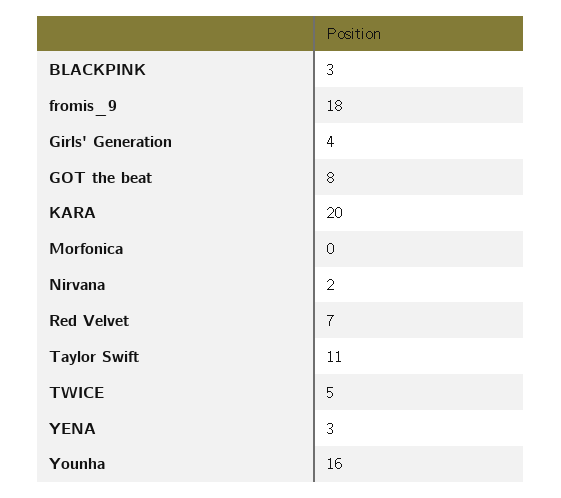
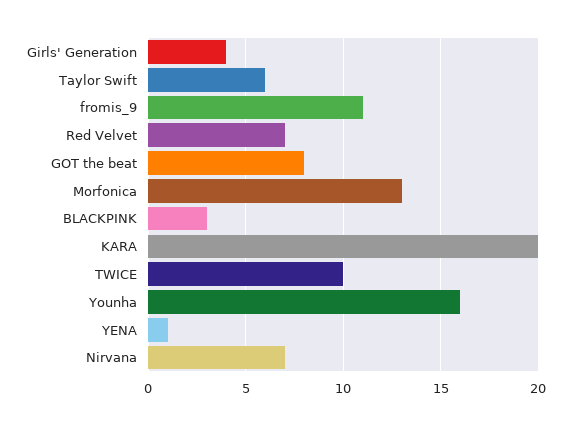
  {
    "BLACKPINK": 3,
-   "fromis_9": 18,
+   "fromis_9": 11,
    "Girls' Generation": 4,
    "GOT the beat": 8,
    "KARA": 20,
-   "Morfonica": 0,
+   "Morfonica": 13,
-   "Nirvana": 2,
+   "Nirvana": 7,
    "Red Velvet": 7,
-   "Taylor Swift": 11,
+   "Taylor Swift": 6,
-   "TWICE": 5,
+   "TWICE": 10,
-   "YENA": 3,
+   "YENA": 1,
    "Younha": 16
  }

